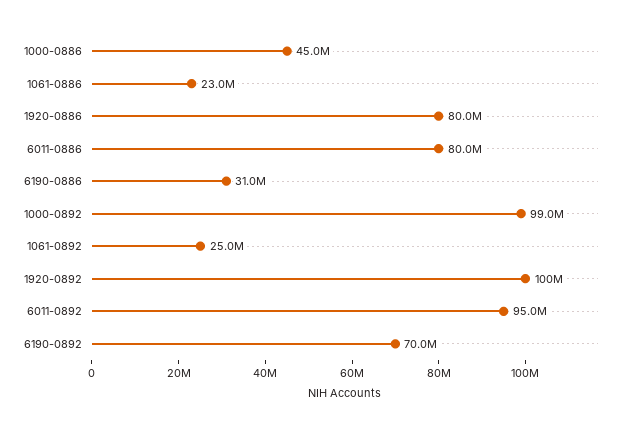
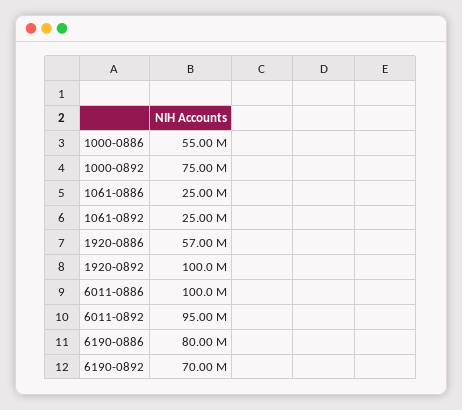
  {
-   "1000-0886": 45000000,
+   "1000-0886": 55000000,
-   "1061-0886": 23000000,
+   "1061-0886": 25000000,
-   "1920-0886": 80000000,
+   "1920-0886": 57000000,
-   "6011-0886": 80000000,
+   "6011-0886": 100000000,
-   "6190-0886": 31000000,
+   "6190-0886": 80000000,
-   "1000-0892": 99000000,
+   "1000-0892": 75000000,
    "1061-0892": 25000000,
    "1920-0892": 100000000,
    "6011-0892": 95000000,
    "6190-0892": 70000000
  }

